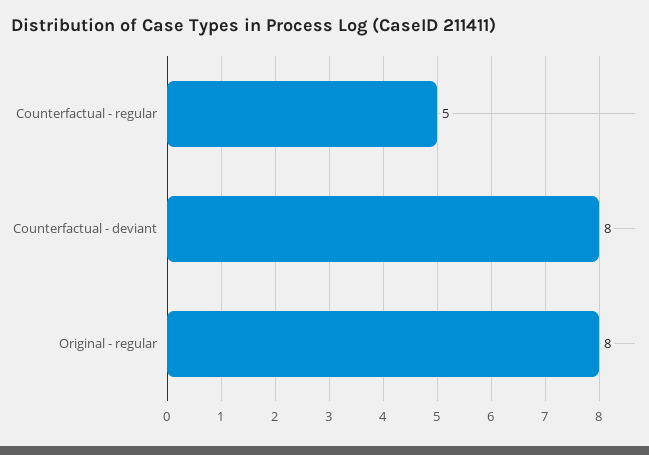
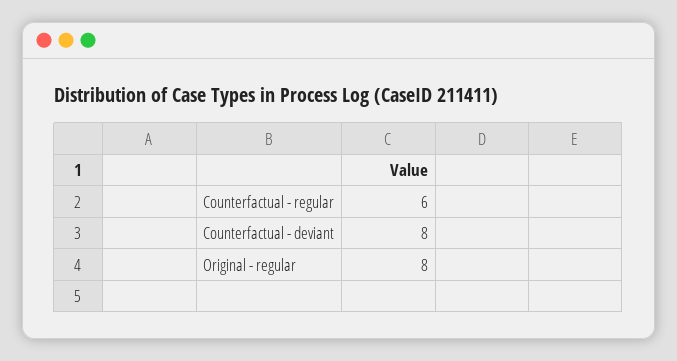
  {
-   "Counterfactual - regular": 5,
+   "Counterfactual - regular": 6,
    "Counterfactual - deviant": 8,
    "Original - regular": 8
  }

